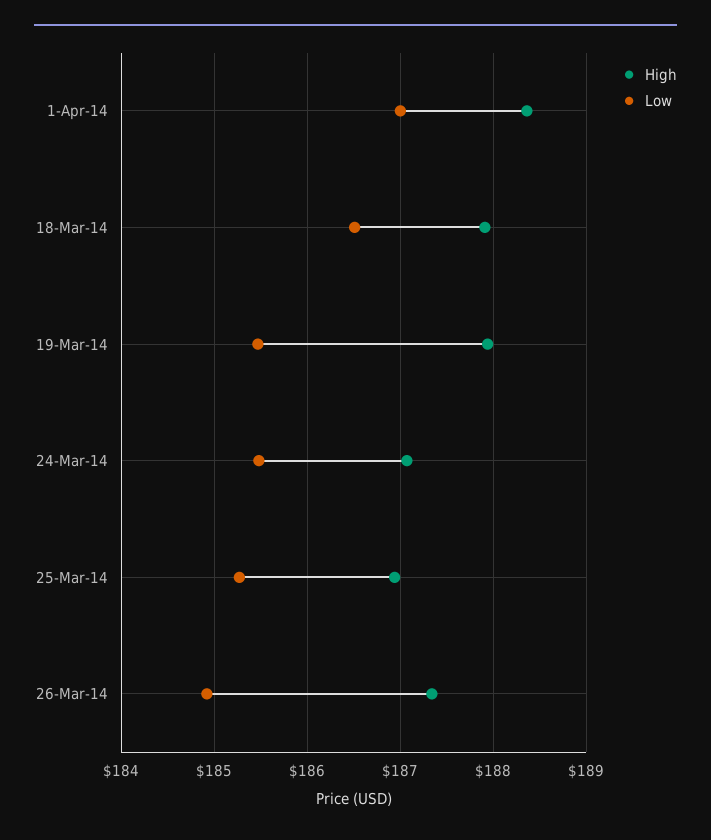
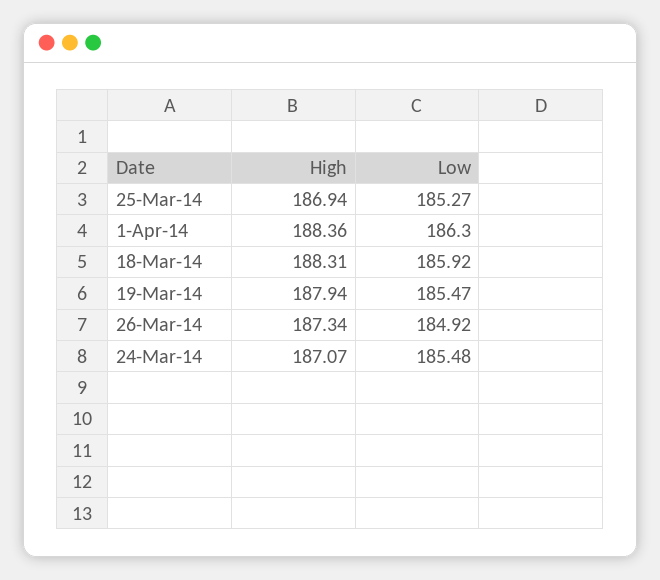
  {
    "High": {
      "1-Apr-14": 188.36,
-     "18-Mar-14": 187.9,
+     "18-Mar-14": 188.31,
      "19-Mar-14": 187.94,
      "24-Mar-14": 187.07,
      "25-Mar-14": 186.94,
      "26-Mar-14": 187.34
    },
    "Low": {
-     "1-Apr-14": 187,
+     "1-Apr-14": 186.3,
-     "18-Mar-14": 186.5,
+     "18-Mar-14": 185.92,
      "19-Mar-14": 185.47,
      "24-Mar-14": 185.48,
      "25-Mar-14": 185.27,
      "26-Mar-14": 184.92
    }
  }

